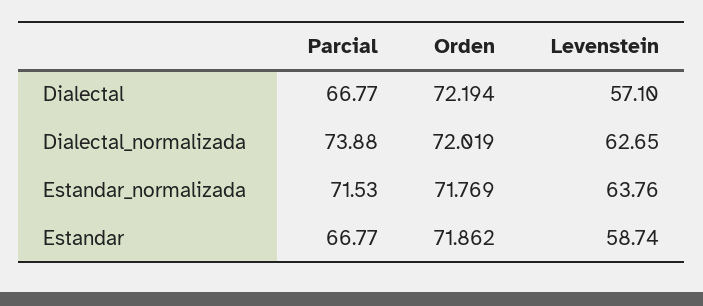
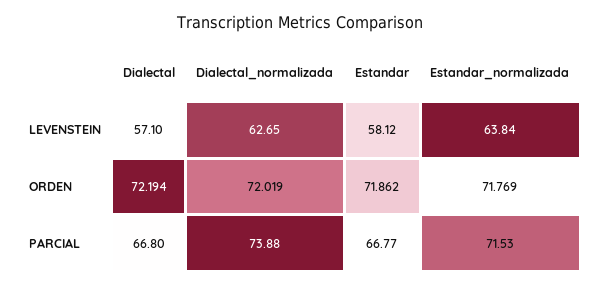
  {
    "Parcial": {
-     "Dialectal": 66.77,
+     "Dialectal": 66.8,
      "Dialectal_normalizada": 73.88,
      "Estandar_normalizada": 71.53,
      "Estandar": 66.77
    },
    "Orden": {
      "Dialectal": 72.194,
      "Dialectal_normalizada": 72.019,
      "Estandar_normalizada": 71.769,
      "Estandar": 71.862
    },
    "Levenstein": {
      "Dialectal": 57.1,
      "Dialectal_normalizada": 62.65,
-     "Estandar_normalizada": 63.76,
+     "Estandar_normalizada": 63.84,
-     "Estandar": 58.74
+     "Estandar": 58.12
    }
  }

